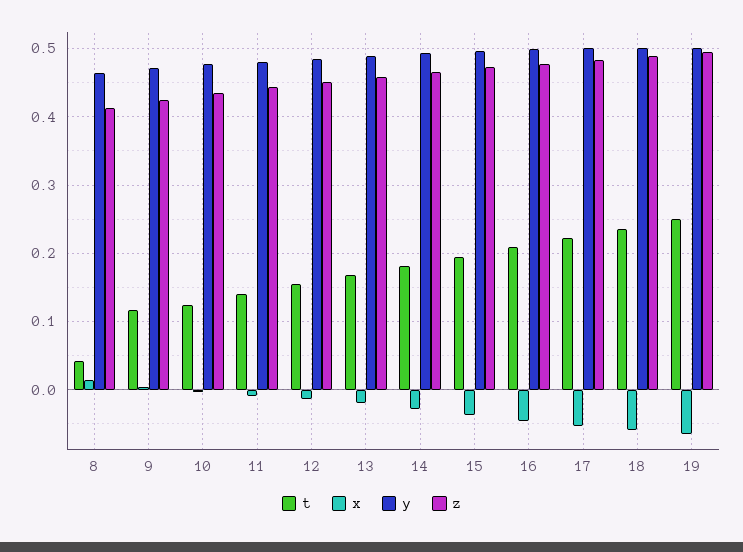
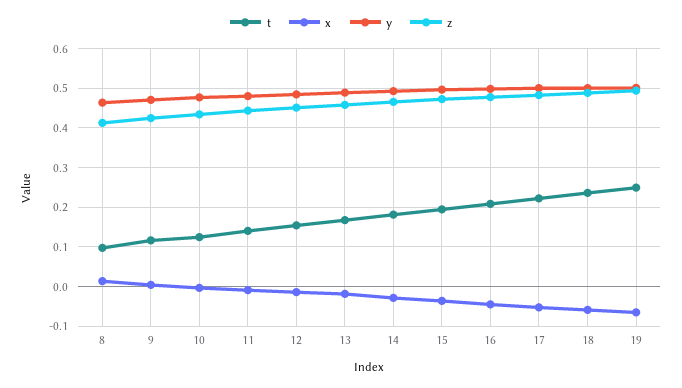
  {
    "t": {
-     "8": 0.04,
+     "8": 0.1,
      "9": 0.12,
      "10": 0.12,
      "11": 0.14,
      "12": 0.15,
      "13": 0.17,
      "14": 0.18,
      "15": 0.19,
      "16": 0.21,
      "17": 0.22,
      "18": 0.24,
      "19": 0.25
    },
    "x": {
      "8": 0.01,
      "9": 0,
      "10": 0,
      "11": -0.01,
      "12": -0.01,
      "13": -0.02,
      "14": -0.03,
      "15": -0.04,
      "16": -0.05,
      "17": -0.05,
      "18": -0.06,
      "19": -0.07
    },
    "y": {
      "8": 0.46,
      "9": 0.47,
      "10": 0.48,
      "11": 0.48,
      "12": 0.48,
      "13": 0.49,
      "14": 0.49,
      "15": 0.5,
      "16": 0.5,
      "17": 0.5,
      "18": 0.5,
      "19": 0.5
    },
    "z": {
      "8": 0.41,
      "9": 0.43,
      "10": 0.43,
      "11": 0.44,
      "12": 0.45,
      "13": 0.46,
      "14": 0.47,
      "15": 0.47,
      "16": 0.48,
      "17": 0.48,
      "18": 0.49,
      "19": 0.49
    }
  }

